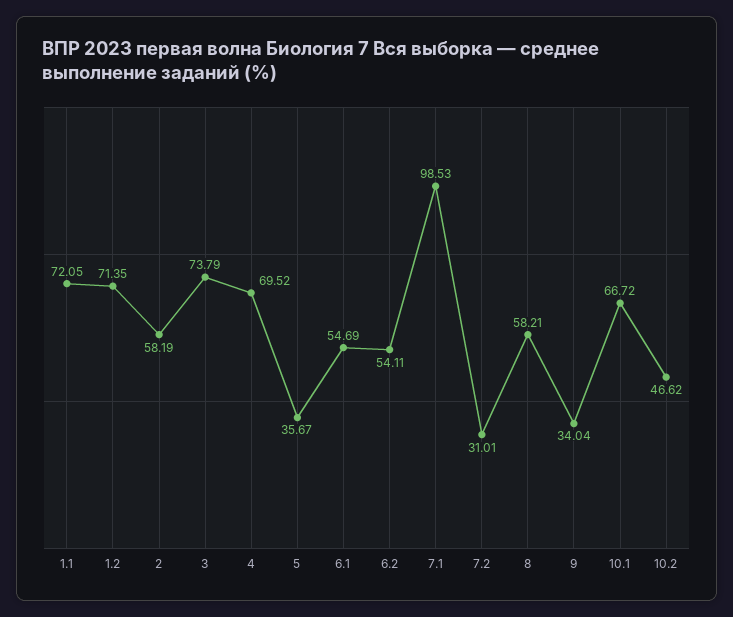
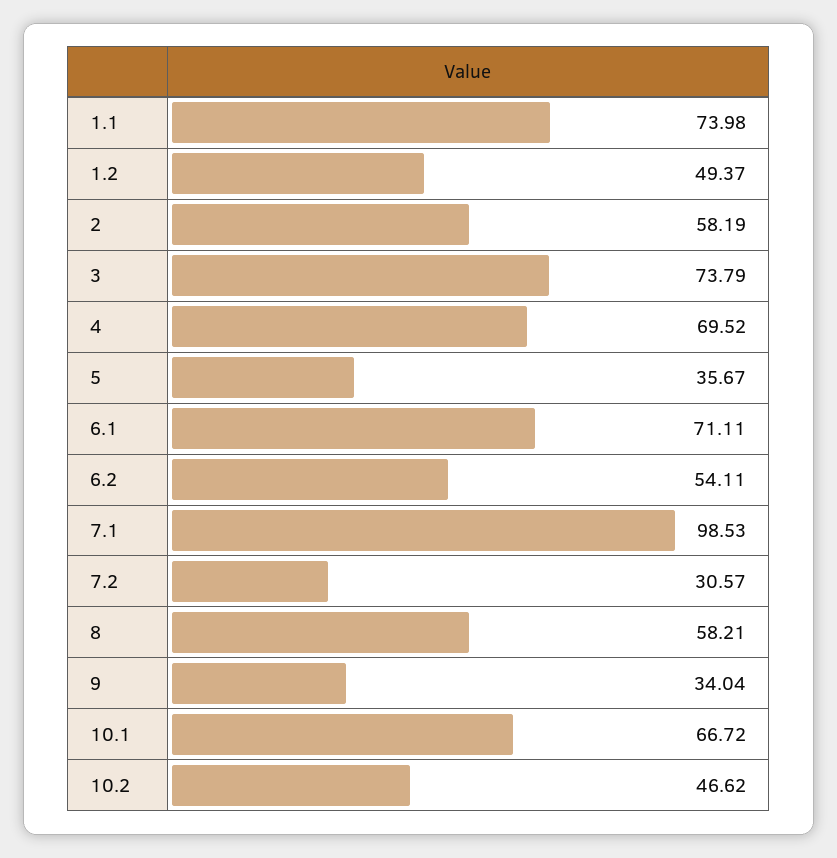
  {
-   "1.1": 72.05,
+   "1.1": 73.98,
-   "1.2": 71.35,
+   "1.2": 49.37,
    "2": 58.19,
    "3": 73.79,
    "4": 69.52,
    "5": 35.67,
-   "6.1": 54.69,
+   "6.1": 71.11,
    "6.2": 54.11,
    "7.1": 98.53,
-   "7.2": 31.01,
+   "7.2": 30.57,
    "8": 58.21,
    "9": 34.04,
    "10.1": 66.72,
    "10.2": 46.62
  }

